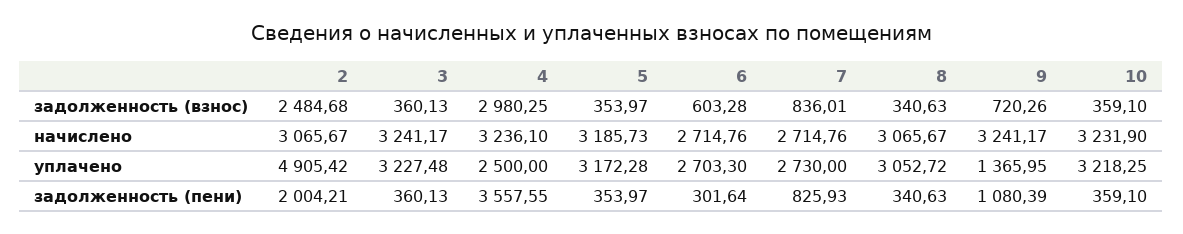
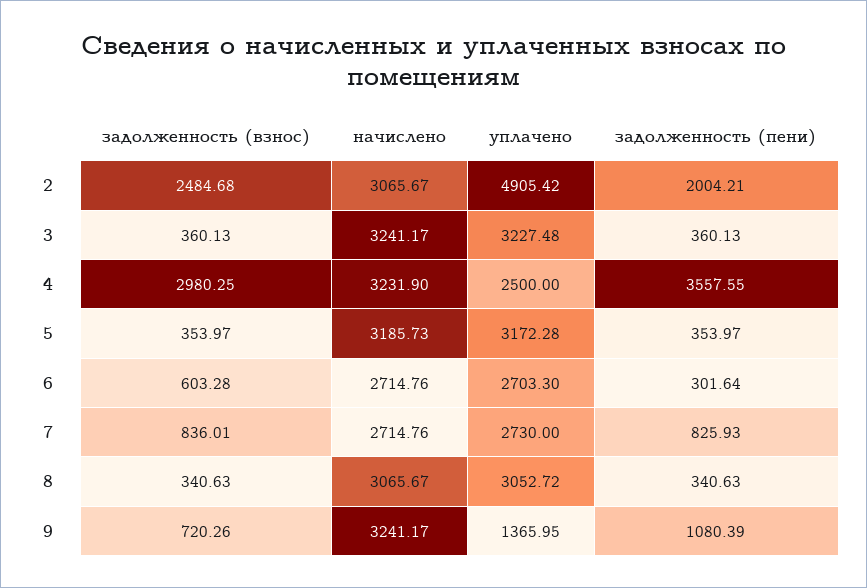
  {
    "2": {
      "задолженность (взнос)": 2484.68,
      "начислено": 3065.67,
      "уплачено": 4905.42,
      "задолженность (пени)": 2004.21
    },
    "3": {
      "задолженность (взнос)": 360.13,
      "начислено": 3241.17,
      "уплачено": 3227.48,
      "задолженность (пени)": 360.13
    },
    "4": {
      "задолженность (взнос)": 2980.25,
-     "начислено": 3236.1,
+     "начислено": 3231.9,
      "уплачено": 2500,
      "задолженность (пени)": 3557.55
    },
    "5": {
      "задолженность (взнос)": 353.97,
      "начислено": 3185.73,
      "уплачено": 3172.28,
      "задолженность (пени)": 353.97
    },
    "6": {
      "задолженность (взнос)": 603.28,
      "начислено": 2714.76,
      "уплачено": 2703.3,
      "задолженность (пени)": 301.64
    },
    "7": {
      "задолженность (взнос)": 836.01,
      "начислено": 2714.76,
      "уплачено": 2730,
      "задолженность (пени)": 825.93
    },
    "8": {
      "задолженность (взнос)": 340.63,
      "начислено": 3065.67,
      "уплачено": 3052.72,
      "задолженность (пени)": 340.63
    },
    "9": {
      "задолженность (взнос)": 720.26,
      "начислено": 3241.17,
      "уплачено": 1365.95,
      "задолженность (пени)": 1080.39
-   },
+   }
-   "10": {
-     "задолженность (взнос)": 359.1,
-     "начислено": 3231.9,
-     "уплачено": 3218.25,
-     "задолженность (пени)": 359.1
-   }
  }

